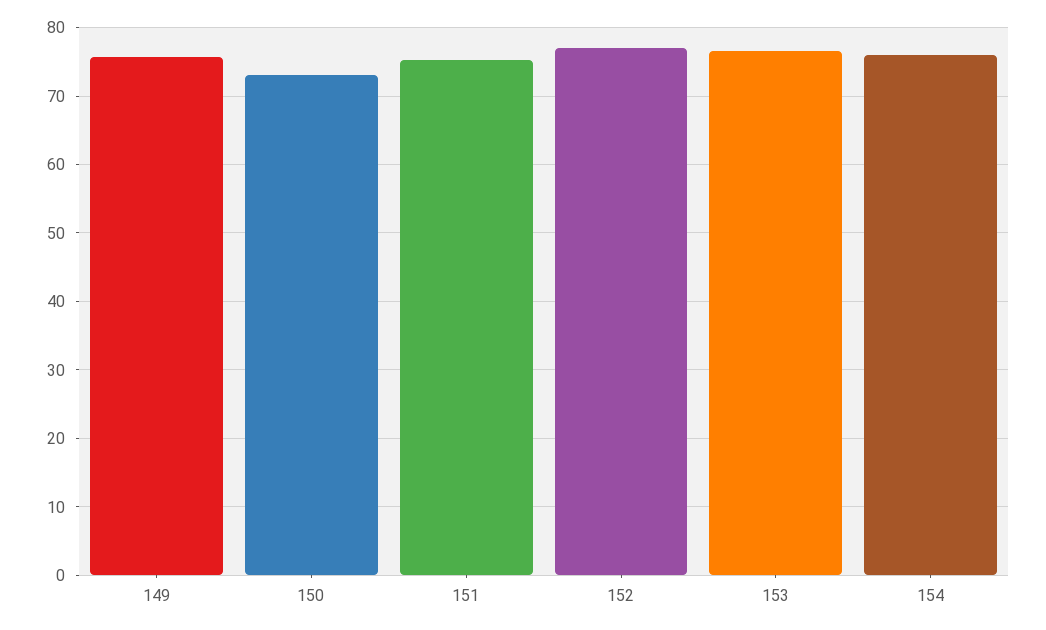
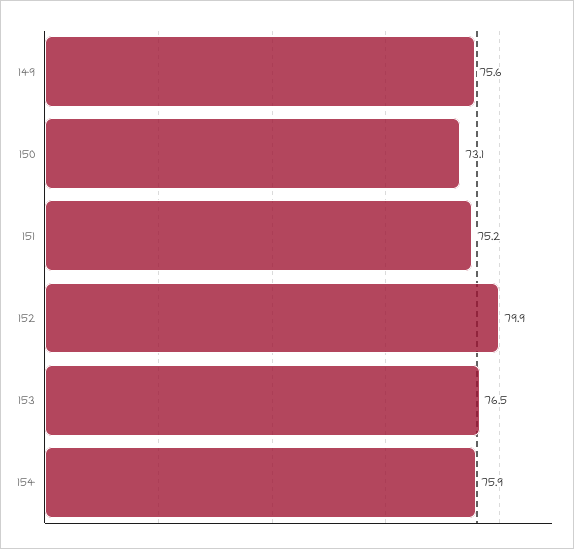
  {
    "149": 75.6,
    "150": 73.1,
    "151": 75.2,
-   "152": 77,
+   "152": 79.9,
    "153": 76.5,
    "154": 75.9
  }

